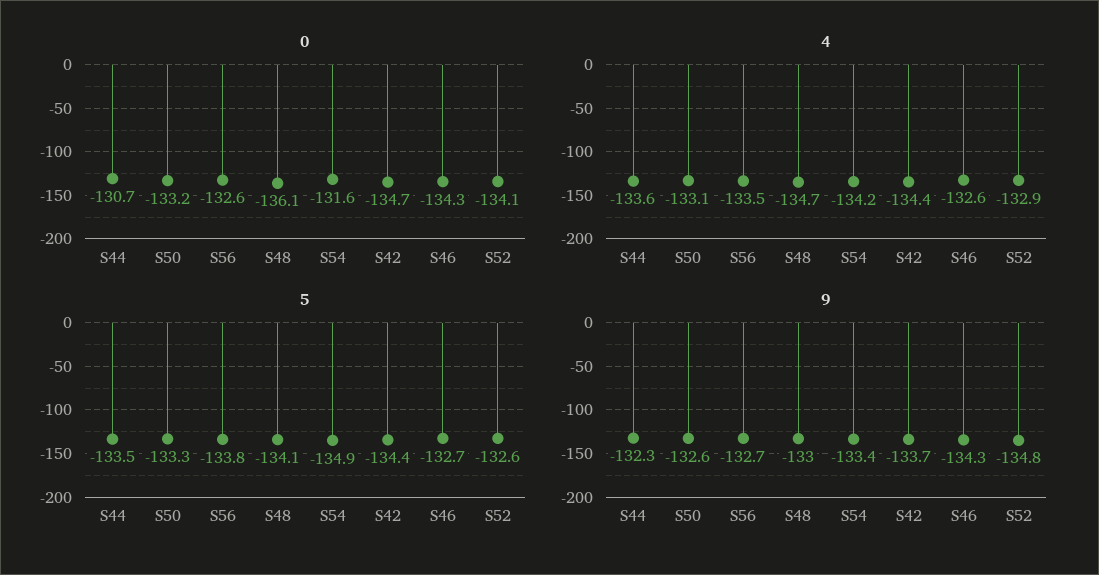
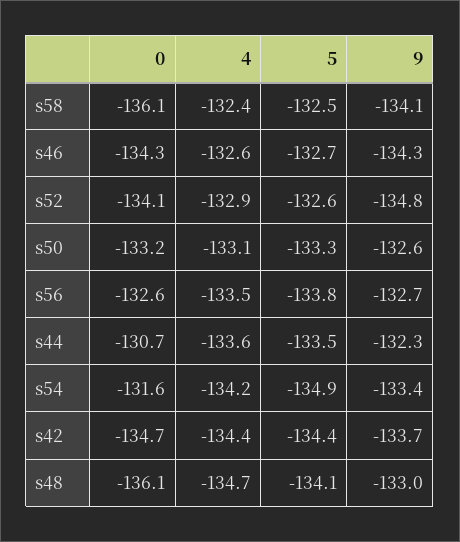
  {
    "0": {
      "S44": -130.7,
      "S50": -133.2,
      "S56": -132.6,
      "S48": -136.1,
      "S54": -131.6,
      "S42": -134.7,
      "S46": -134.3,
-     "S52": -134.1
+     "S52": -134.1,
+     "s58": -136.1
    },
    "4": {
      "S44": -133.6,
      "S50": -133.1,
      "S56": -133.5,
      "S48": -134.7,
      "S54": -134.2,
      "S42": -134.4,
      "S46": -132.6,
-     "S52": -132.9
+     "S52": -132.9,
+     "s58": -132.4
    },
    "5": {
      "S44": -133.5,
      "S50": -133.3,
      "S56": -133.8,
      "S48": -134.1,
      "S54": -134.9,
      "S42": -134.4,
      "S46": -132.7,
-     "S52": -132.6
+     "S52": -132.6,
+     "s58": -132.5
    },
    "9": {
      "S44": -132.3,
      "S50": -132.6,
      "S56": -132.7,
      "S48": -133,
      "S54": -133.4,
      "S42": -133.7,
      "S46": -134.3,
-     "S52": -134.8
+     "S52": -134.8,
+     "s58": -134.1
    }
  }

